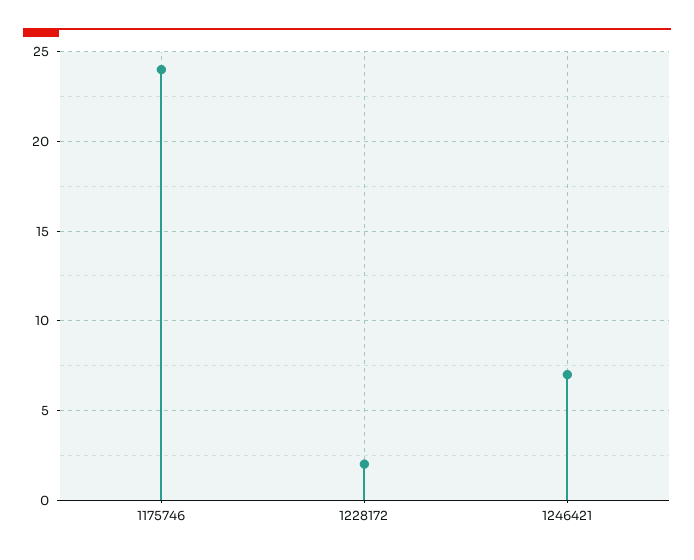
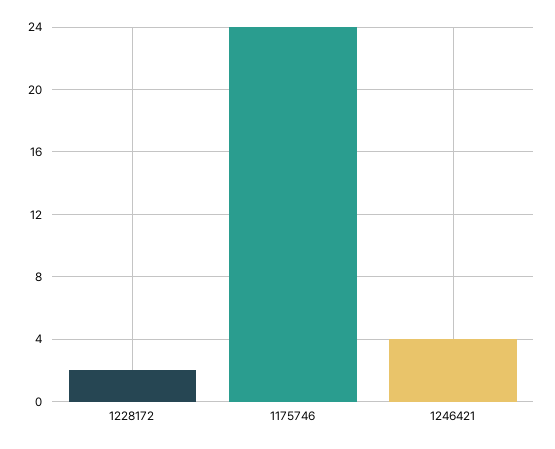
  {
    "1175746": 24,
    "1228172": 2,
-   "1246421": 7
+   "1246421": 4
  }

